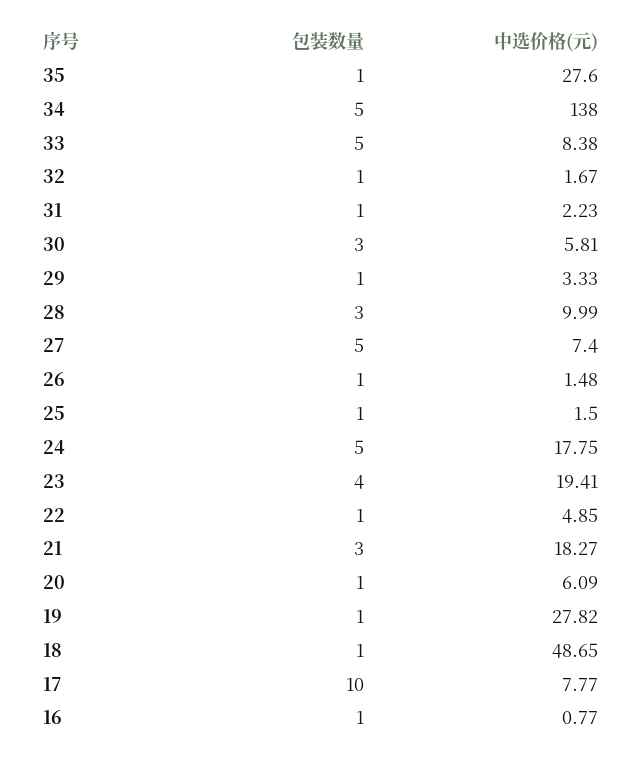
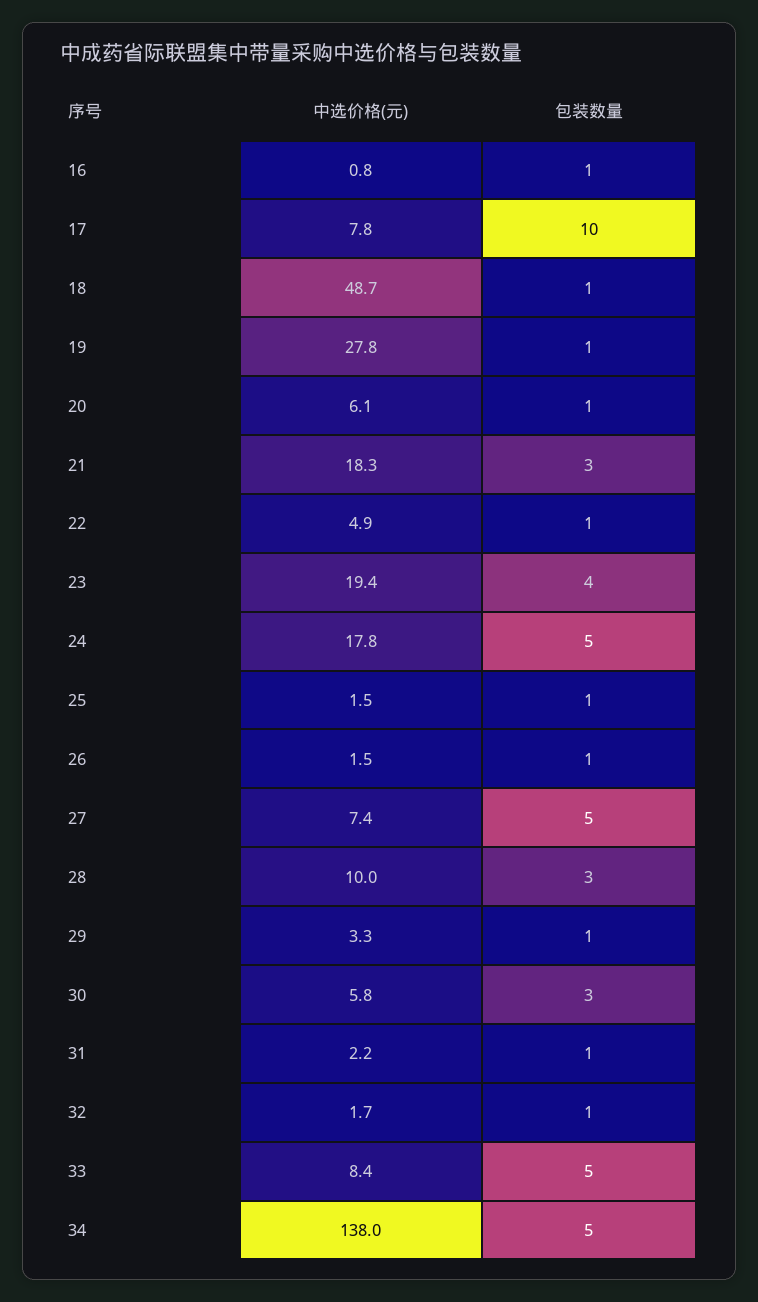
  {
    "包装数量": {
-     "35": 1,
      "34": 5,
      "33": 5,
      "32": 1,
      "31": 1,
      "30": 3,
      "29": 1,
      "28": 3,
      "27": 5,
      "26": 1,
      "25": 1,
      "24": 5,
      "23": 4,
      "22": 1,
      "21": 3,
      "20": 1,
      "19": 1,
      "18": 1,
      "17": 10,
      "16": 1
    },
    "中选价格(元)": {
-     "35": 27.6,
      "34": 138,
      "33": 8.38,
      "32": 1.67,
      "31": 2.23,
      "30": 5.81,
      "29": 3.33,
      "28": 9.99,
      "27": 7.4,
      "26": 1.48,
      "25": 1.5,
      "24": 17.75,
      "23": 19.41,
      "22": 4.85,
      "21": 18.27,
      "20": 6.09,
      "19": 27.82,
      "18": 48.65,
      "17": 7.77,
      "16": 0.77
    }
  }

